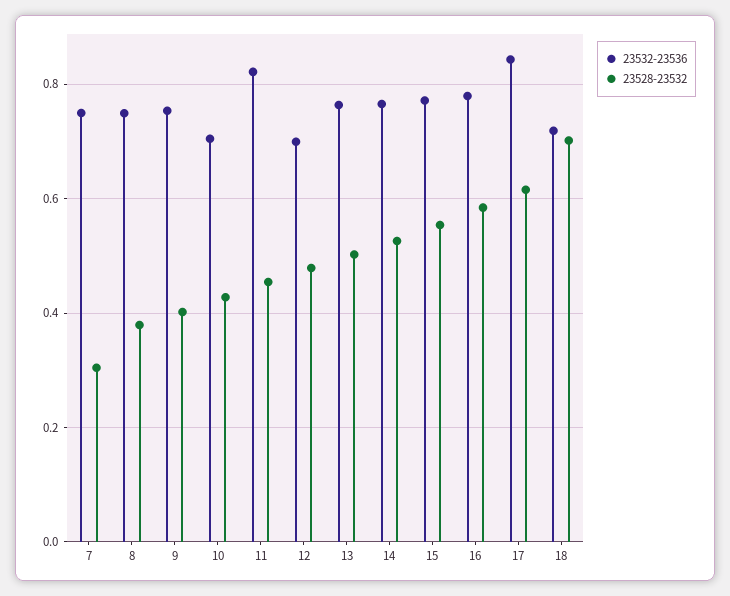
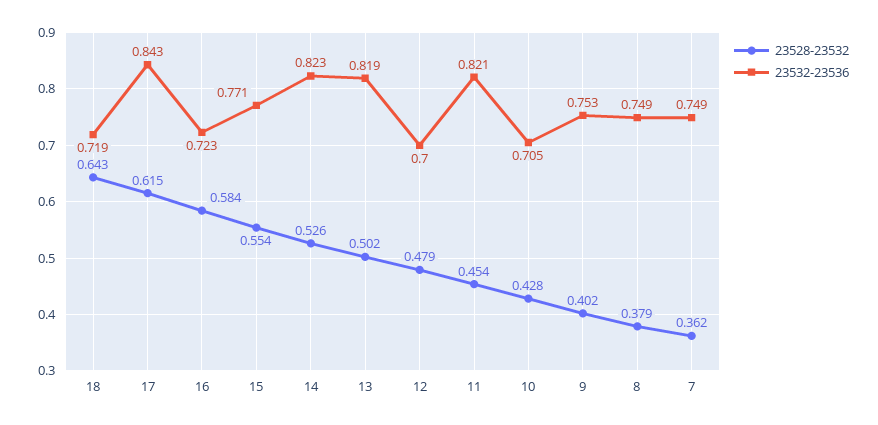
  {
    "23532-23536": {
      "7": 0.749,
      "8": 0.749,
      "9": 0.753,
      "10": 0.705,
      "11": 0.821,
      "12": 0.7,
-     "13": 0.76,
+     "13": 0.819,
-     "14": 0.76,
+     "14": 0.823,
      "15": 0.771,
-     "16": 0.78,
+     "16": 0.723,
      "17": 0.843,
      "18": 0.719
    },
    "23528-23532": {
-     "7": 0.3,
+     "7": 0.362,
      "8": 0.379,
      "9": 0.402,
      "10": 0.428,
      "11": 0.454,
      "12": 0.479,
      "13": 0.502,
      "14": 0.526,
      "15": 0.554,
      "16": 0.584,
      "17": 0.615,
-     "18": 0.7
+     "18": 0.643
    }
  }

